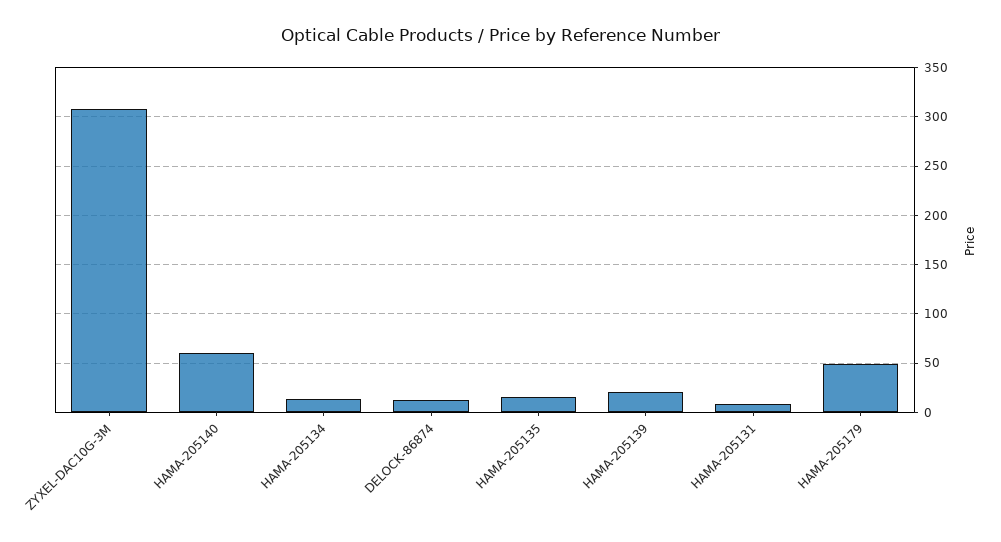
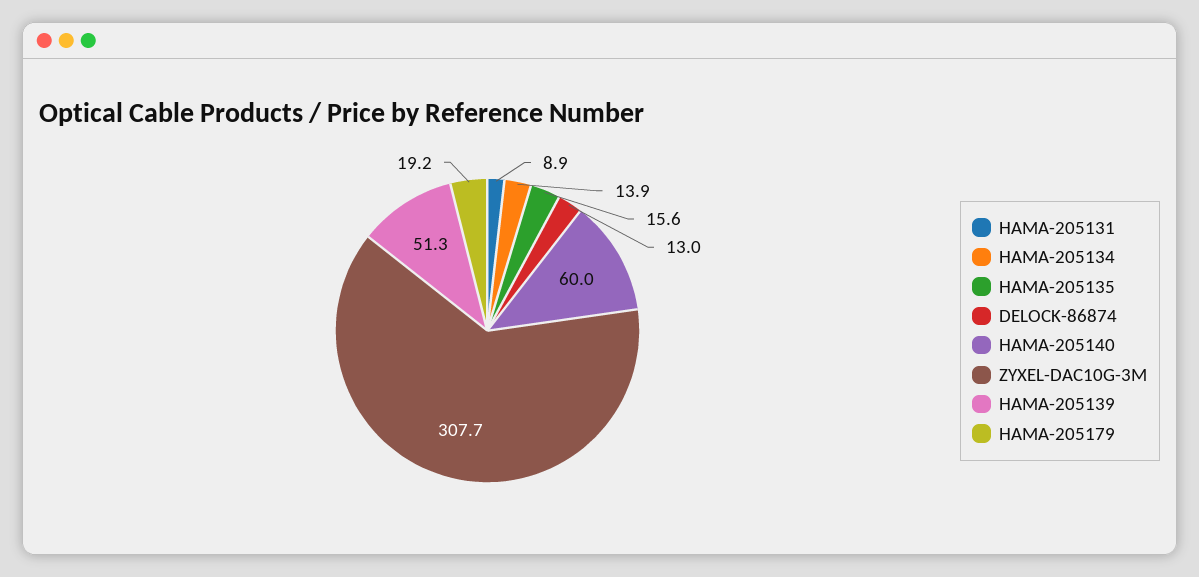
  {
    "ZYXEL-DAC10G-3M": 307.7,
    "HAMA-205140": 60,
    "HAMA-205134": 13.9,
    "DELOCK-86874": 13,
    "HAMA-205135": 15.6,
-   "HAMA-205139": 20,
+   "HAMA-205139": 51.3,
    "HAMA-205131": 8.9,
-   "HAMA-205179": 50
+   "HAMA-205179": 19.2
  }

